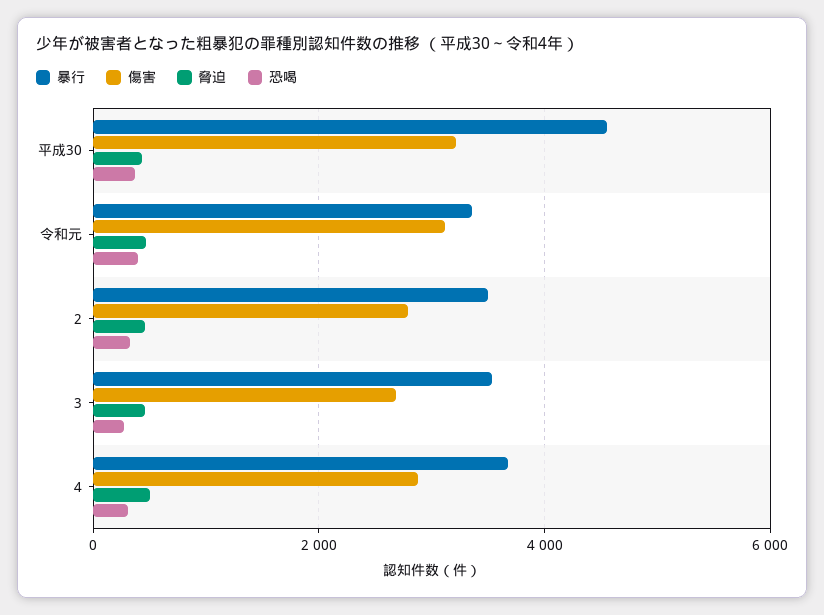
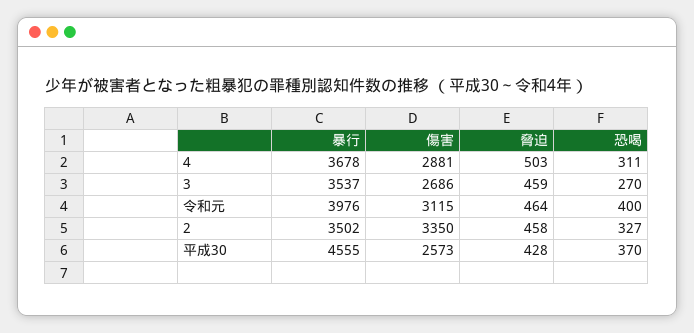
  {
    "暴行": {
      "平成30": 4555,
-     "令和元": 3400,
+     "令和元": 3976,
      "2": 3502,
      "3": 3537,
      "4": 3678
    },
    "傷害": {
-     "平成30": 3200,
+     "平成30": 2573,
      "令和元": 3115,
-     "2": 2800,
+     "2": 3350,
      "3": 2686,
      "4": 2881
    },
    "脅迫": {
      "平成30": 428,
      "令和元": 464,
      "2": 458,
      "3": 459,
      "4": 503
    },
    "恐喝": {
      "平成30": 370,
      "令和元": 400,
      "2": 327,
      "3": 270,
      "4": 311
    }
  }

